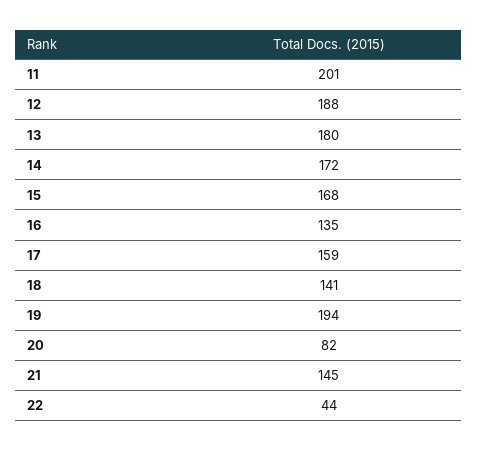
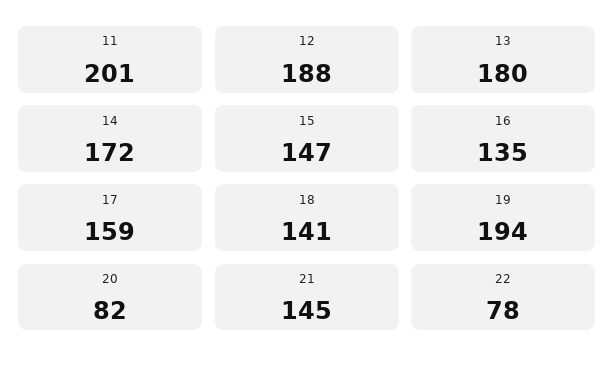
  {
    "11": 201,
    "12": 188,
    "13": 180,
    "14": 172,
-   "15": 168,
+   "15": 147,
    "16": 135,
    "17": 159,
    "18": 141,
    "19": 194,
    "20": 82,
    "21": 145,
-   "22": 44
+   "22": 78
  }

